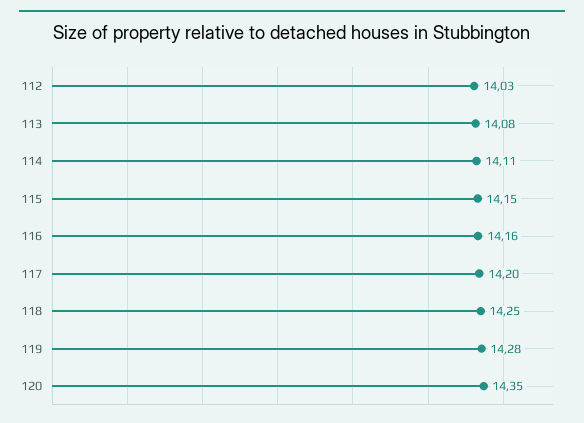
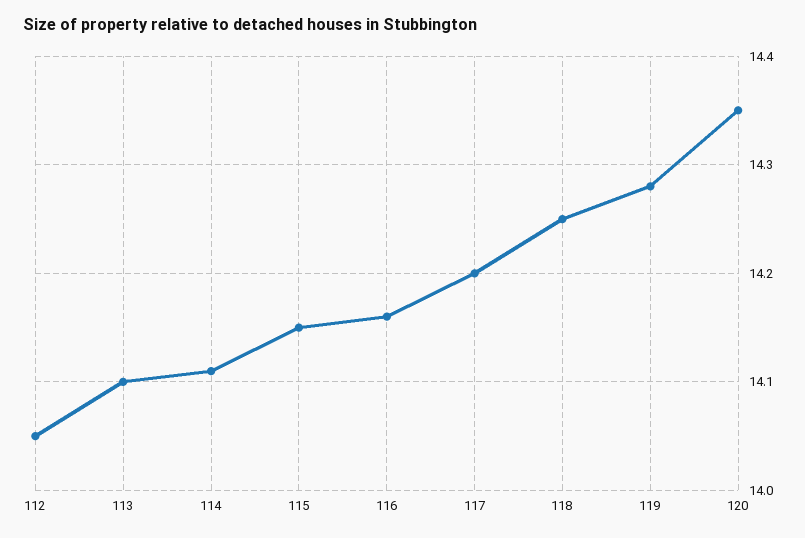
  {
-   "112": 14.03,
+   "112": 14.05,
-   "113": 14.08,
+   "113": 14.1,
    "114": 14.11,
    "115": 14.15,
    "116": 14.16,
    "117": 14.2,
    "118": 14.25,
    "119": 14.28,
    "120": 14.35
  }

